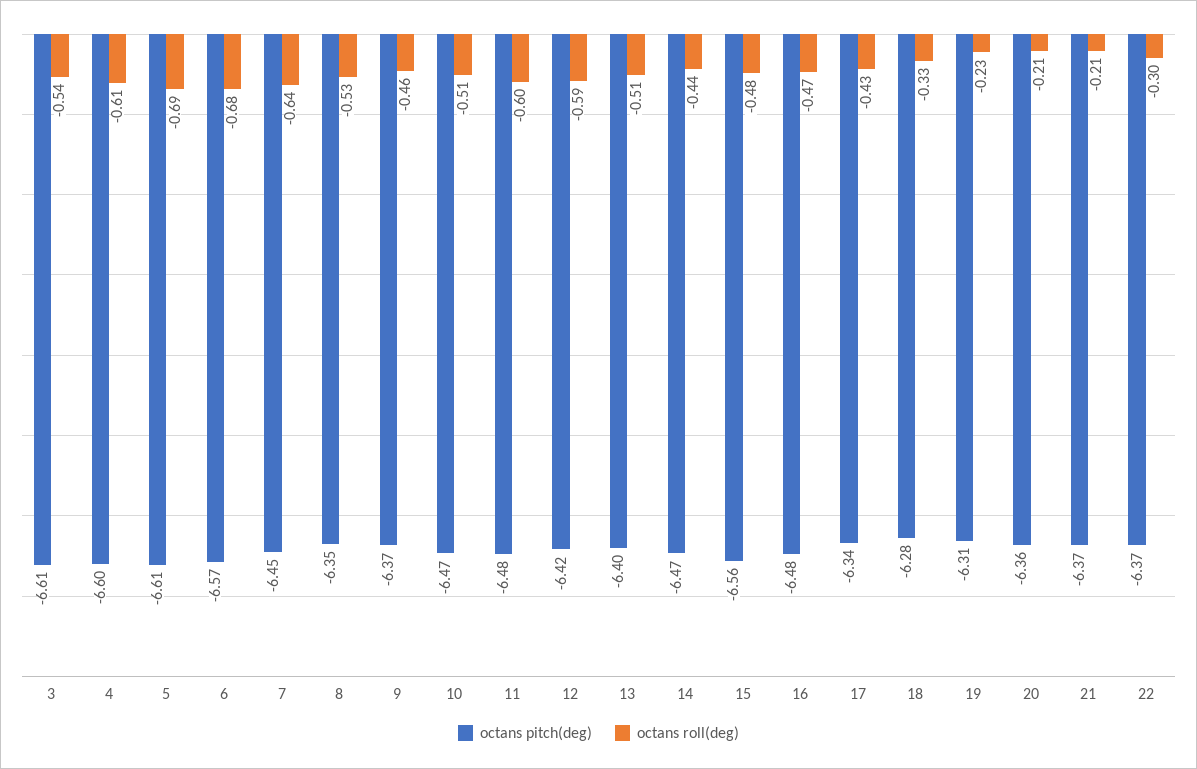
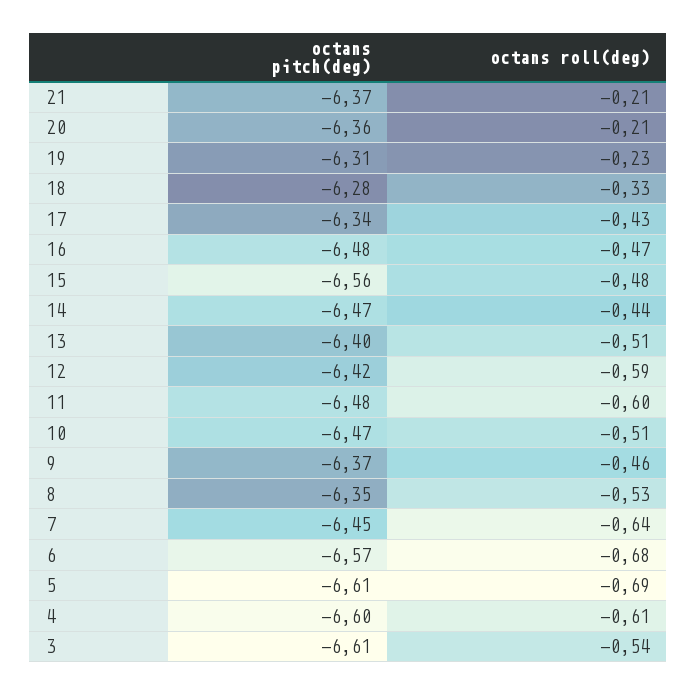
  {
    "octans pitch(deg)": {
      "3": -6.61,
      "4": -6.6,
      "5": -6.61,
      "6": -6.57,
      "7": -6.45,
      "8": -6.35,
      "9": -6.37,
      "10": -6.47,
      "11": -6.48,
      "12": -6.42,
      "13": -6.4,
      "14": -6.47,
      "15": -6.56,
      "16": -6.48,
      "17": -6.34,
      "18": -6.28,
      "19": -6.31,
      "20": -6.36,
-     "21": -6.37,
+     "21": -6.37
-     "22": -6.37
    },
    "octans roll(deg)": {
      "3": -0.54,
      "4": -0.61,
      "5": -0.69,
      "6": -0.68,
      "7": -0.64,
      "8": -0.53,
      "9": -0.46,
      "10": -0.51,
      "11": -0.6,
      "12": -0.59,
      "13": -0.51,
      "14": -0.44,
      "15": -0.48,
      "16": -0.47,
      "17": -0.43,
      "18": -0.33,
      "19": -0.23,
      "20": -0.21,
-     "21": -0.21,
+     "21": -0.21
-     "22": -0.3
    }
  }

